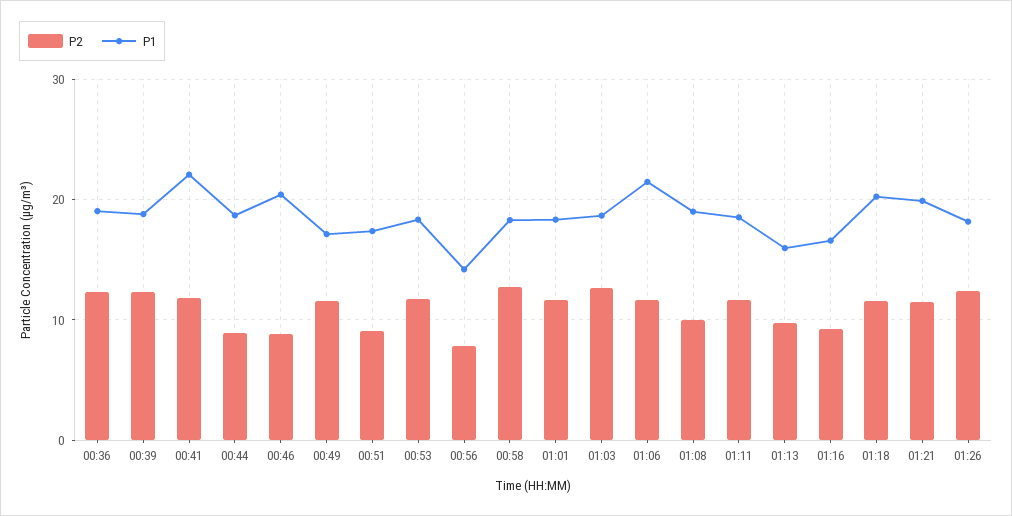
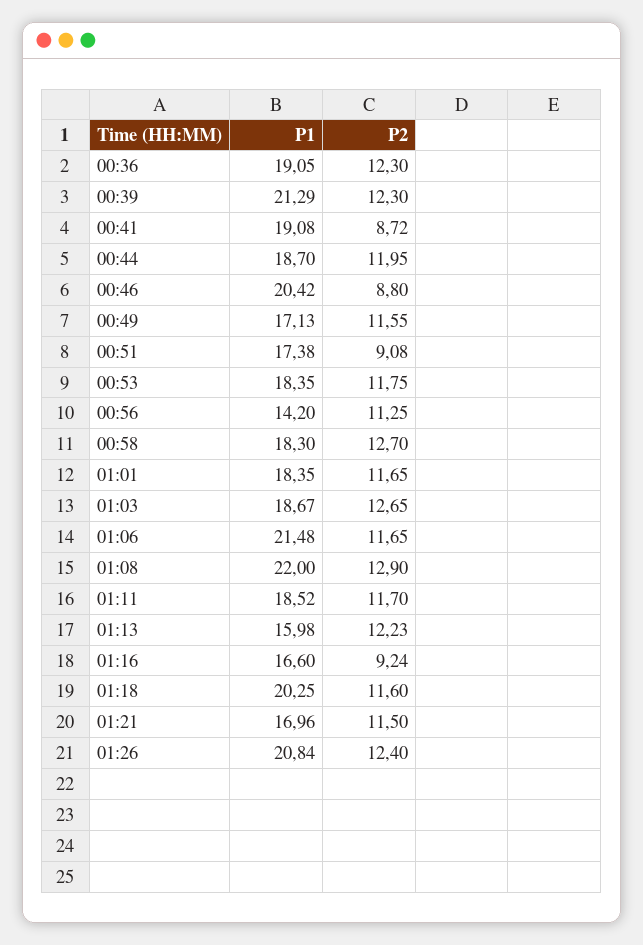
  {
    "P2": {
      "00:36": 12.3,
      "00:39": 12.3,
-     "00:41": 12,
+     "00:41": 8.72,
-     "00:44": 9,
+     "00:44": 11.95,
      "00:46": 8.8,
      "00:49": 11.55,
      "00:51": 9.08,
      "00:53": 11.75,
-     "00:56": 8,
+     "00:56": 11.25,
      "00:58": 12.7,
      "01:01": 11.65,
      "01:03": 12.65,
      "01:06": 11.65,
-     "01:08": 10,
+     "01:08": 12.9,
      "01:11": 11.7,
-     "01:13": 10,
+     "01:13": 12.23,
      "01:16": 9.24,
      "01:18": 11.6,
      "01:21": 11.5,
      "01:26": 12.4
    },
    "P1": {
      "00:36": 19.05,
-     "00:39": 19,
+     "00:39": 21.29,
-     "00:41": 22,
+     "00:41": 19.08,
      "00:44": 18.7,
      "00:46": 20.42,
      "00:49": 17.13,
      "00:51": 17.38,
      "00:53": 18.35,
      "00:56": 14.2,
      "00:58": 18.3,
      "01:01": 18.35,
      "01:03": 18.67,
      "01:06": 21.48,
-     "01:08": 19,
+     "01:08": 22,
      "01:11": 18.52,
      "01:13": 15.98,
      "01:16": 16.6,
      "01:18": 20.25,
-     "01:21": 20,
+     "01:21": 16.96,
-     "01:26": 18
+     "01:26": 20.84
    }
  }

